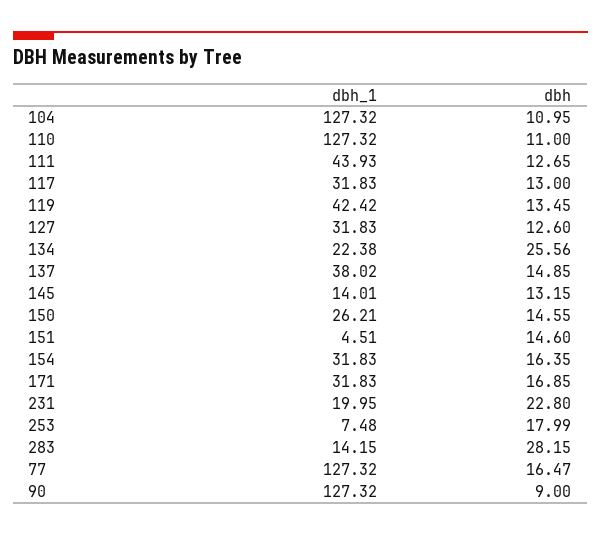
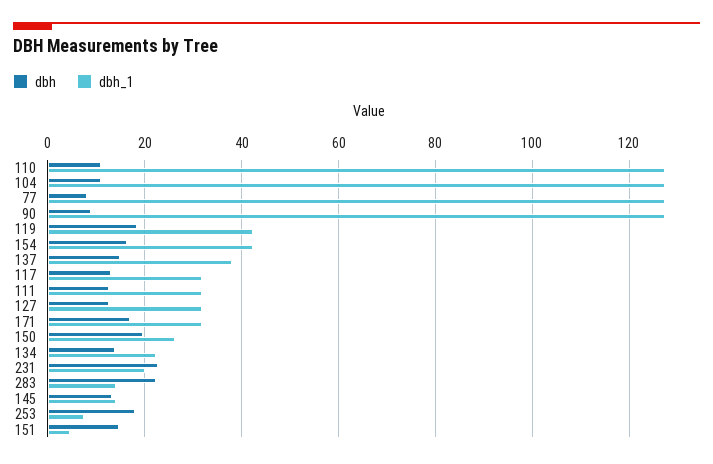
  {
    "dbh_1": {
      "104": 127.32,
      "110": 127.32,
-     "111": 43.93,
+     "111": 32,
      "117": 31.83,
      "119": 42.42,
      "127": 31.83,
      "134": 22.38,
      "137": 38.02,
      "145": 14.01,
      "150": 26.21,
      "151": 4.51,
-     "154": 31.83,
+     "154": 42,
      "171": 31.83,
      "231": 19.95,
      "253": 7.48,
      "283": 14.15,
      "77": 127.32,
      "90": 127.32
    },
    "dbh": {
      "104": 10.95,
      "110": 11,
      "111": 12.65,
      "117": 13,
-     "119": 13.45,
+     "119": 18,
      "127": 12.6,
-     "134": 25.56,
+     "134": 14,
      "137": 14.85,
      "145": 13.15,
-     "150": 14.55,
+     "150": 20,
      "151": 14.6,
      "154": 16.35,
      "171": 16.85,
      "231": 22.8,
      "253": 17.99,
-     "283": 28.15,
+     "283": 22,
-     "77": 16.47,
+     "77": 8,
      "90": 9
    }
  }

